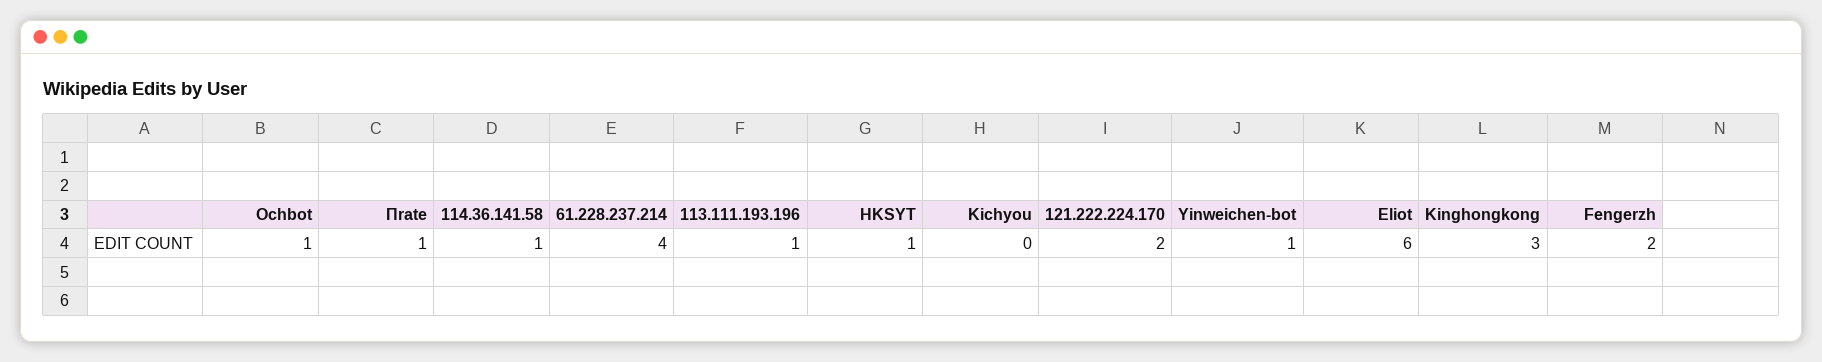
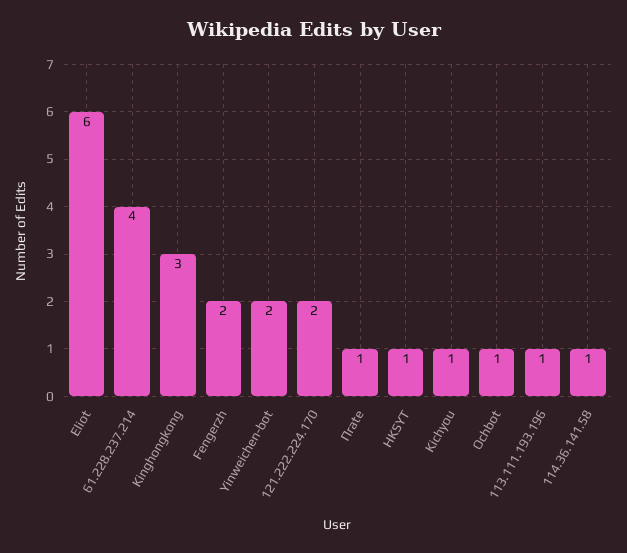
  {
    "Ochbot": 1,
    "Πrate": 1,
    "114.36.141.58": 1,
    "61.228.237.214": 4,
    "113.111.193.196": 1,
    "HKSYT": 1,
-   "Kichyou": 0,
+   "Kichyou": 1,
    "121.222.224.170": 2,
-   "Yinweichen-bot": 1,
+   "Yinweichen-bot": 2,
    "Eliot": 6,
    "Kinghongkong": 3,
    "Fengerzh": 2
  }

